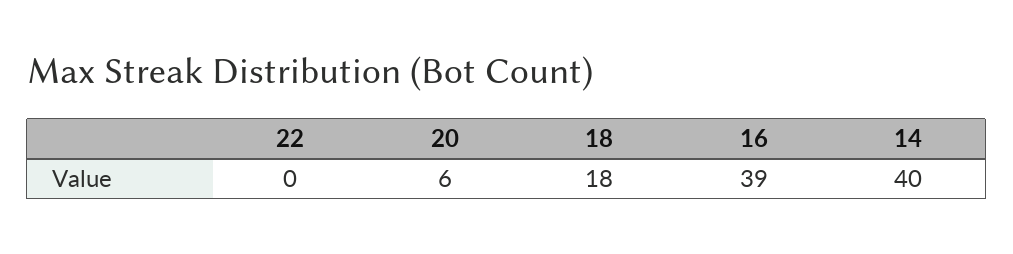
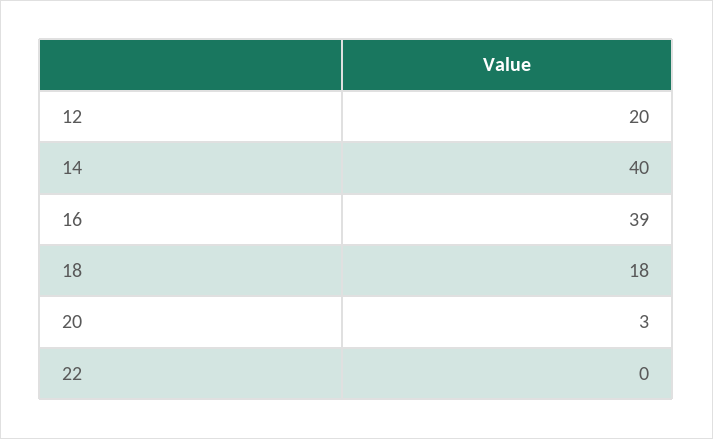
  {
    "22": 0,
-   "20": 6,
+   "20": 3,
    "18": 18,
    "16": 39,
-   "14": 40
+   "14": 40,
+   "12": 20
  }

